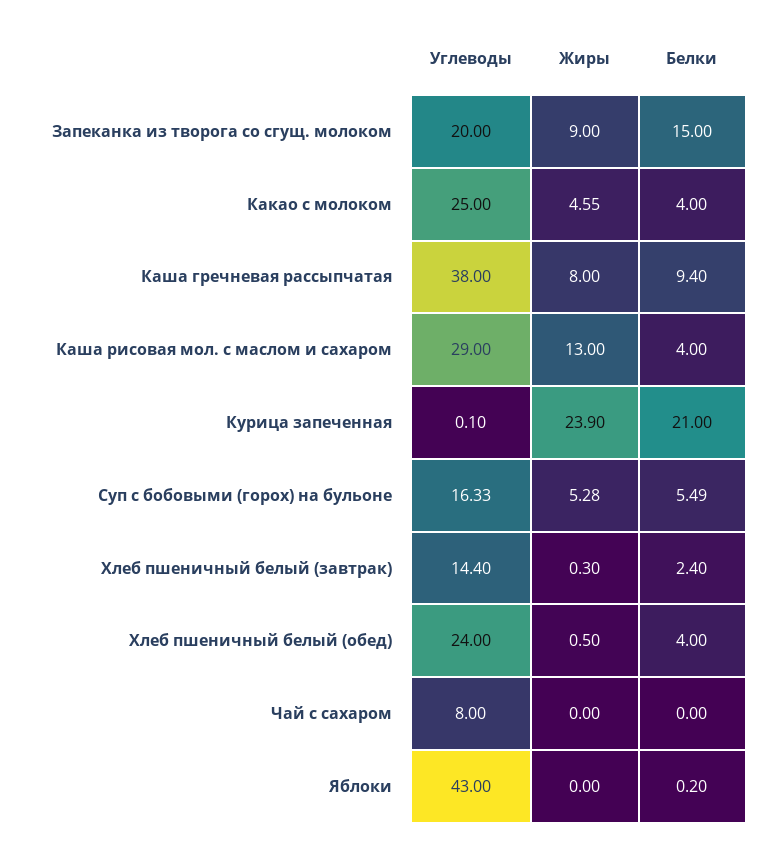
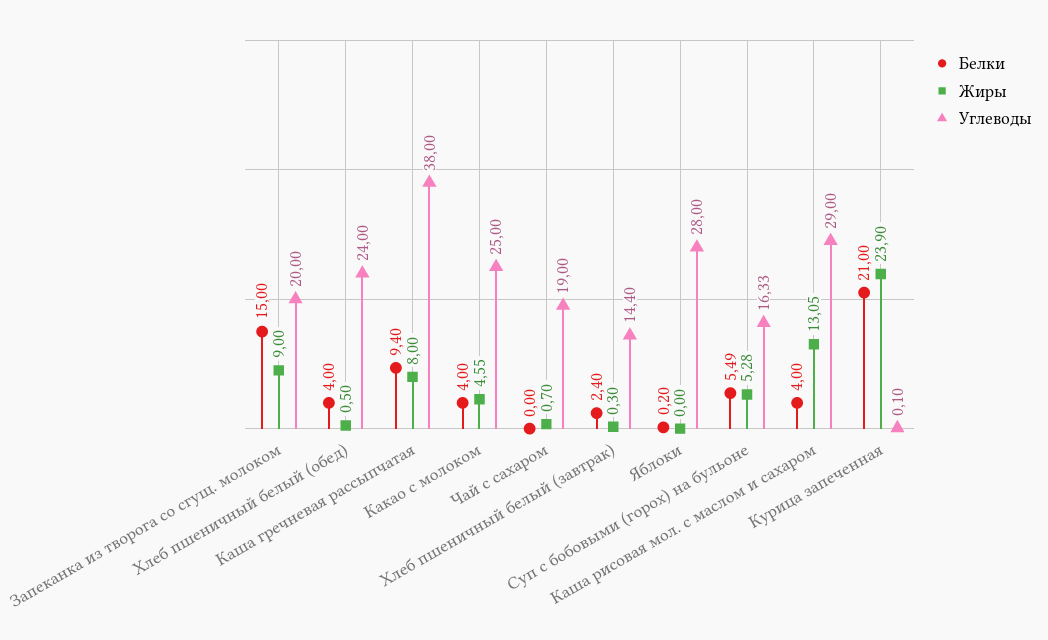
  {
    "Углеводы": {
      "Запеканка из творога со сгущ. молоком": 20,
      "Какао с молоком": 25,
      "Каша гречневая рассыпчатая": 38,
      "Каша рисовая мол. с маслом и сахаром": 29,
      "Курица запеченная": 0.1,
      "Суп с бобовыми (горох) на бульоне": 16.33,
      "Хлеб пшеничный белый (завтрак)": 14.4,
      "Хлеб пшеничный белый (обед)": 24,
-     "Чай с сахаром": 8,
+     "Чай с сахаром": 19,
-     "Яблоки": 43
+     "Яблоки": 28
    },
    "Жиры": {
      "Запеканка из творога со сгущ. молоком": 9,
      "Какао с молоком": 4.55,
      "Каша гречневая рассыпчатая": 8,
-     "Каша рисовая мол. с маслом и сахаром": 13,
+     "Каша рисовая мол. с маслом и сахаром": 13.05,
      "Курица запеченная": 23.9,
      "Суп с бобовыми (горох) на бульоне": 5.28,
      "Хлеб пшеничный белый (завтрак)": 0.3,
      "Хлеб пшеничный белый (обед)": 0.5,
-     "Чай с сахаром": 0,
+     "Чай с сахаром": 0.7,
      "Яблоки": 0
    },
    "Белки": {
      "Запеканка из творога со сгущ. молоком": 15,
      "Какао с молоком": 4,
      "Каша гречневая рассыпчатая": 9.4,
      "Каша рисовая мол. с маслом и сахаром": 4,
      "Курица запеченная": 21,
      "Суп с бобовыми (горох) на бульоне": 5.49,
      "Хлеб пшеничный белый (завтрак)": 2.4,
      "Хлеб пшеничный белый (обед)": 4,
      "Чай с сахаром": 0,
      "Яблоки": 0.2
    }
  }

